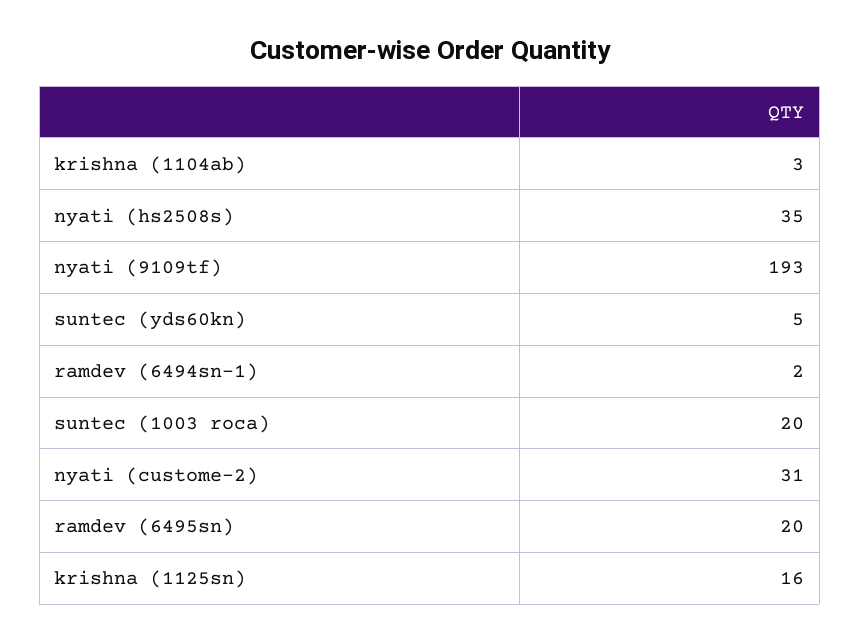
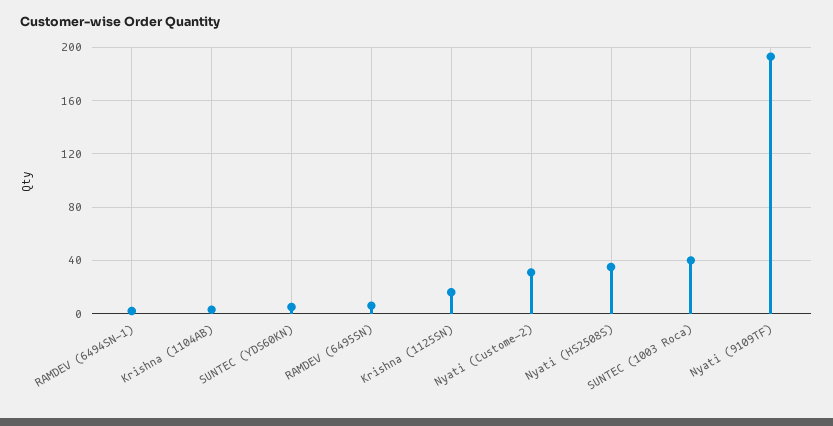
  {
    "krishna (1104ab)": 3,
    "nyati (hs2508s)": 35,
    "nyati (9109tf)": 193,
    "suntec (yds60kn)": 5,
    "ramdev (6494sn-1)": 2,
-   "suntec (1003 roca)": 20,
+   "suntec (1003 roca)": 40,
    "nyati (custome-2)": 31,
-   "ramdev (6495sn)": 20,
+   "ramdev (6495sn)": 5,
    "krishna (1125sn)": 16
  }

